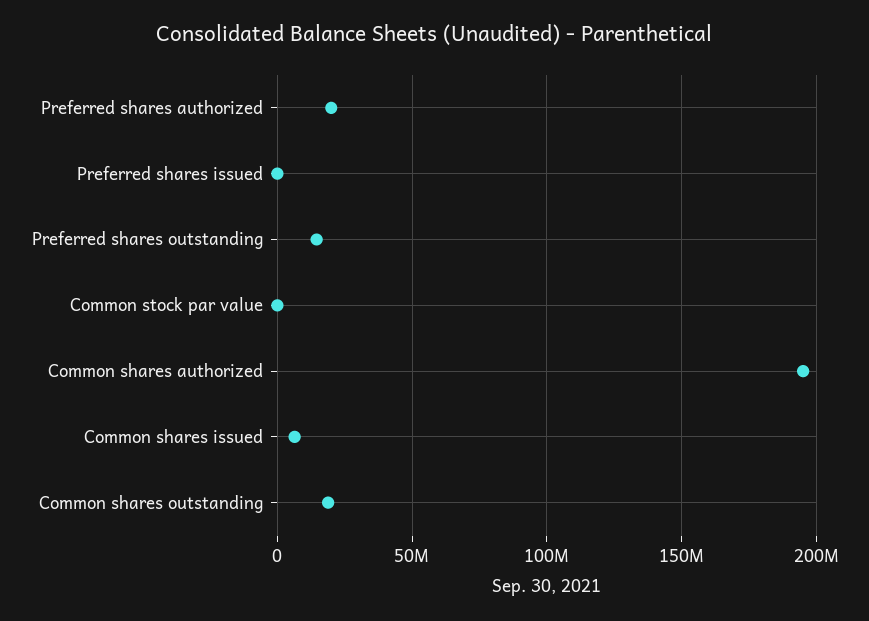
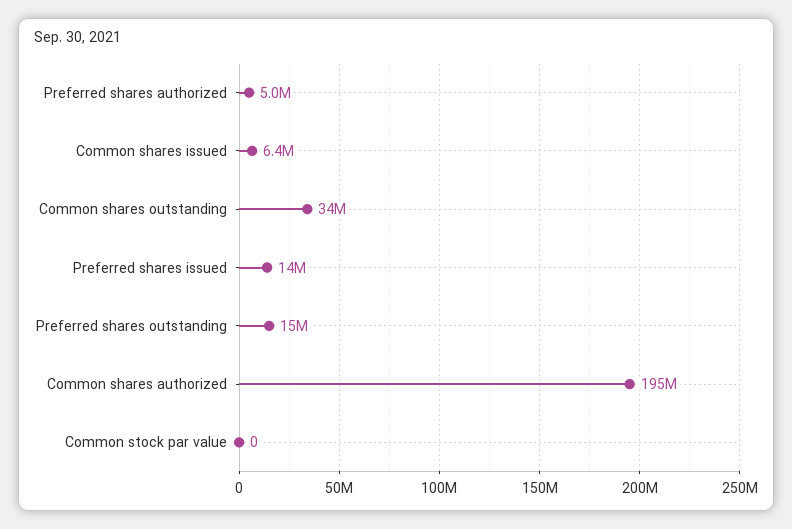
  {
-   "Preferred shares authorized": 20000000,
+   "Preferred shares authorized": 5000000,
-   "Preferred shares issued": 0,
+   "Preferred shares issued": 14000000,
    "Preferred shares outstanding": 15000000,
    "Common stock par value": 0,
    "Common shares authorized": 195000000,
    "Common shares issued": 6400000,
-   "Common shares outstanding": 20000000
+   "Common shares outstanding": 34000000
  }

